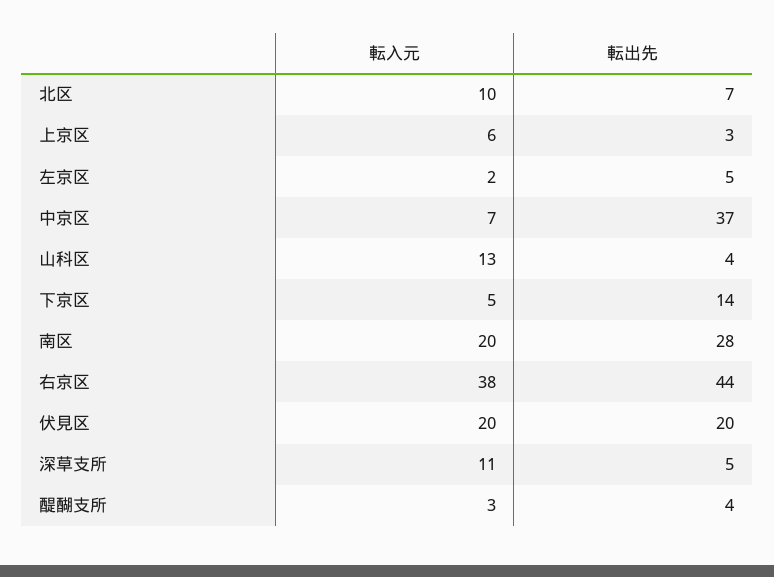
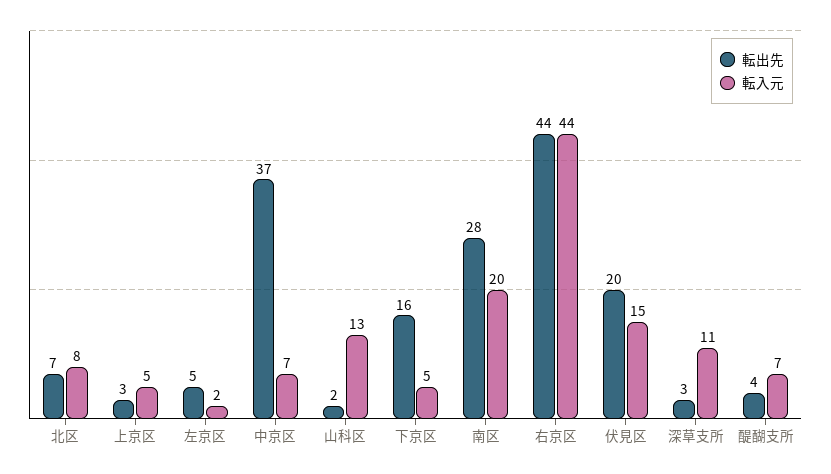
  {
    "転入元": {
-     "北区": 10,
+     "北区": 8,
-     "上京区": 6,
+     "上京区": 5,
      "左京区": 2,
      "中京区": 7,
      "山科区": 13,
      "下京区": 5,
      "南区": 20,
-     "右京区": 38,
+     "右京区": 44,
-     "伏見区": 20,
+     "伏見区": 15,
      "深草支所": 11,
-     "醍醐支所": 3
+     "醍醐支所": 7
    },
    "転出先": {
      "北区": 7,
      "上京区": 3,
      "左京区": 5,
      "中京区": 37,
-     "山科区": 4,
+     "山科区": 2,
-     "下京区": 14,
+     "下京区": 16,
      "南区": 28,
      "右京区": 44,
      "伏見区": 20,
-     "深草支所": 5,
+     "深草支所": 3,
      "醍醐支所": 4
    }
  }

